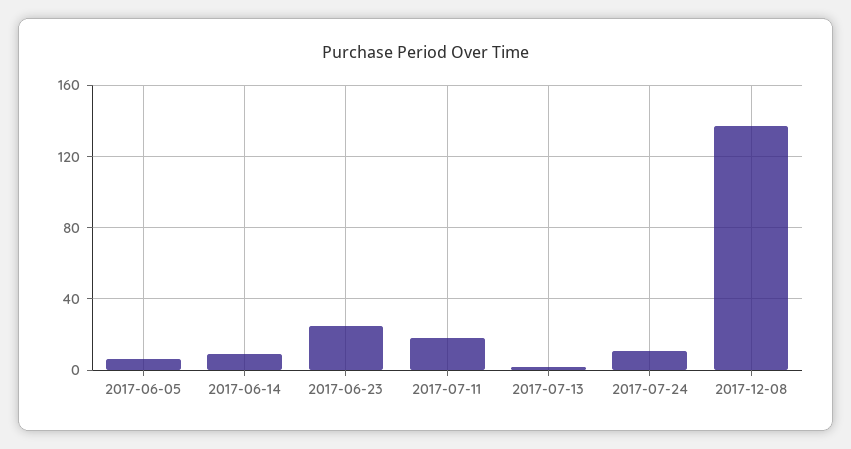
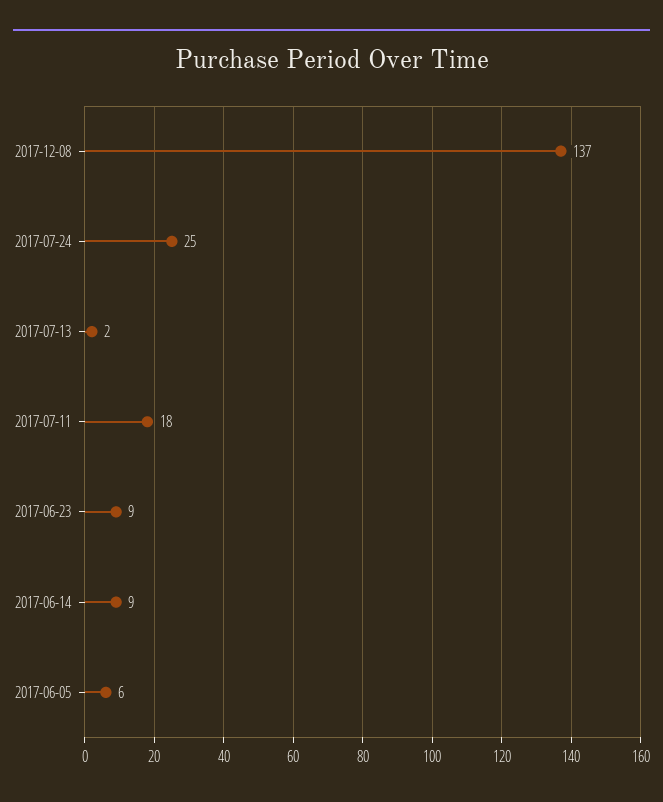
  {
    "2017-06-05": 6,
    "2017-06-14": 9,
-   "2017-06-23": 25,
+   "2017-06-23": 9,
    "2017-07-11": 18,
    "2017-07-13": 2,
-   "2017-07-24": 10,
+   "2017-07-24": 25,
    "2017-12-08": 137
  }

